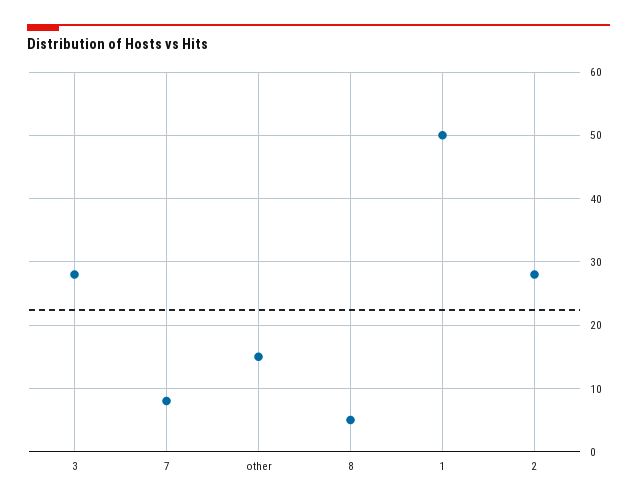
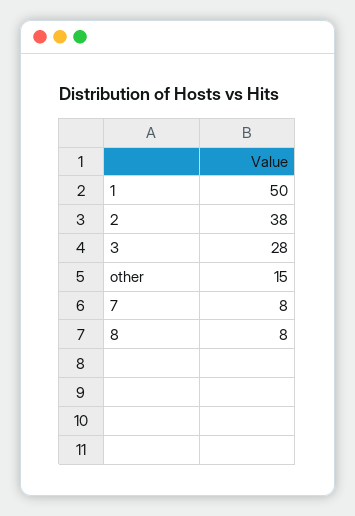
  {
    "3": 28,
    "7": 8,
    "other": 15,
-   "8": 5,
+   "8": 8,
    "1": 50,
-   "2": 28
+   "2": 38
  }

